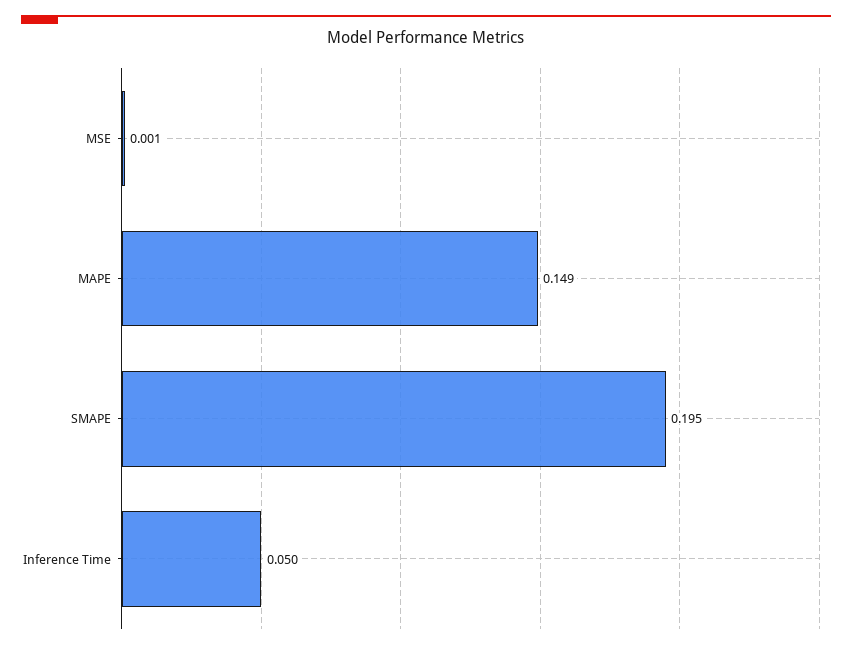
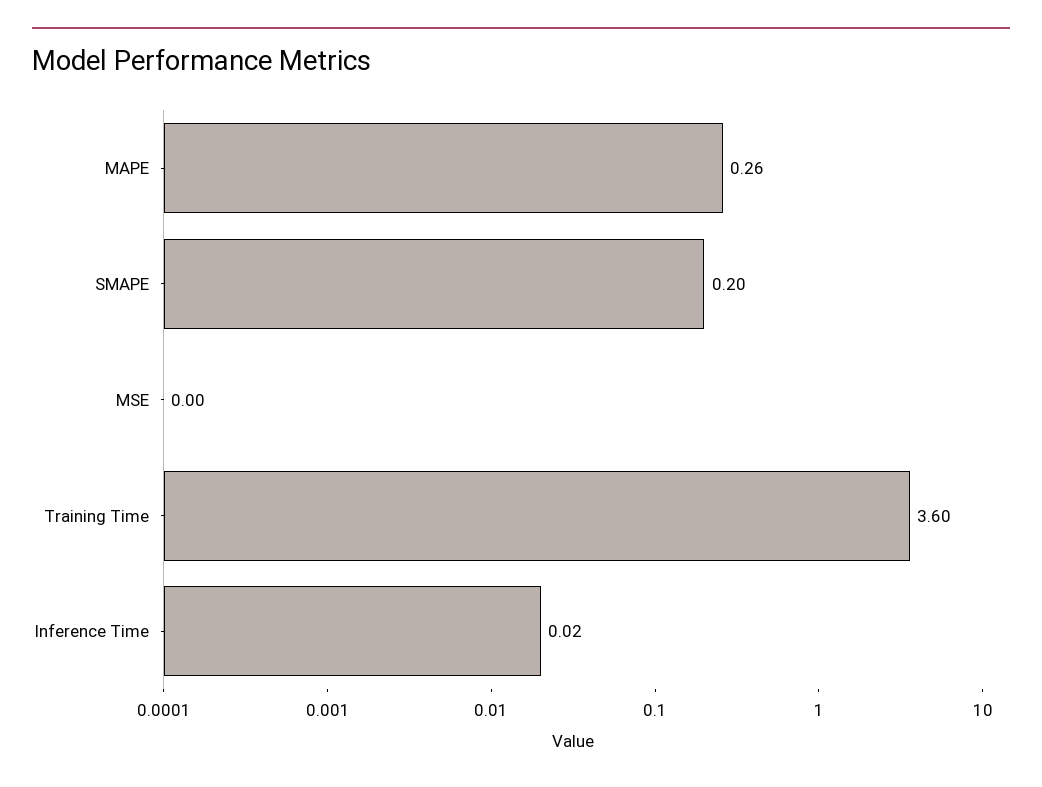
  {
    "MSE": 0.001,
-   "MAPE": 0.149,
+   "MAPE": 0.26,
    "SMAPE": 0.195,
-   "Inference Time": 0.05
+   "Inference Time": 0.02,
+   "Training Time": 3.6
  }

